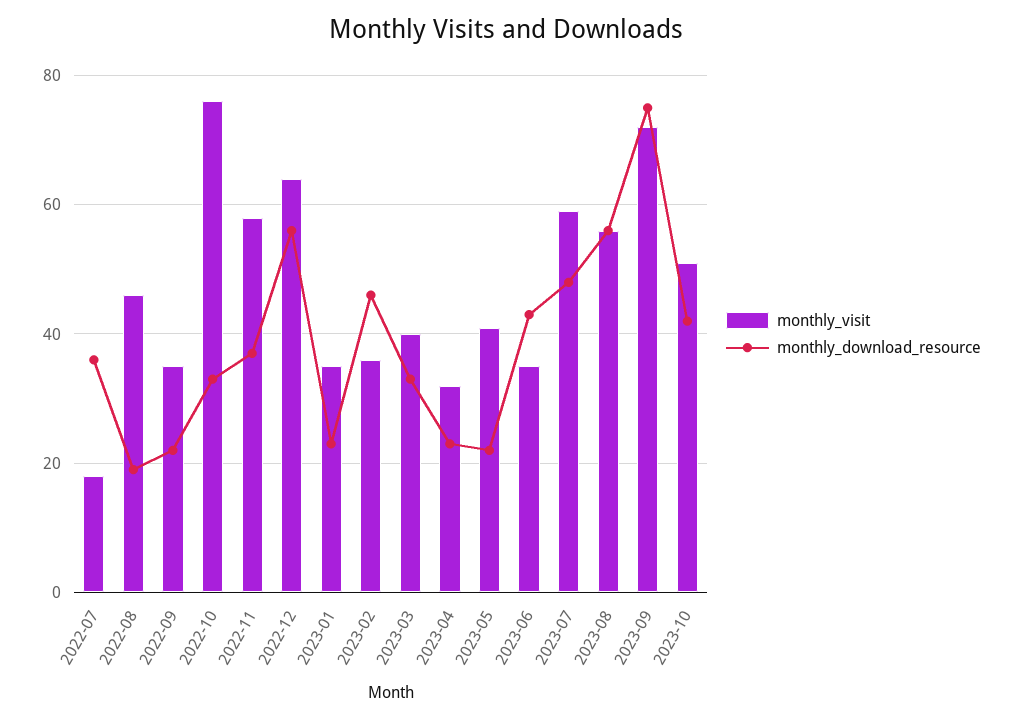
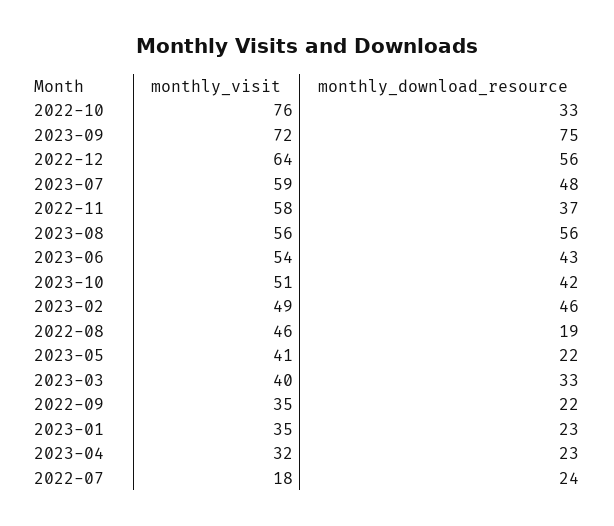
  {
    "monthly_visit": {
      "2022-07": 18,
      "2022-08": 46,
      "2022-09": 35,
      "2022-10": 76,
      "2022-11": 58,
      "2022-12": 64,
      "2023-01": 35,
-     "2023-02": 35,
+     "2023-02": 49,
      "2023-03": 40,
      "2023-04": 32,
      "2023-05": 41,
-     "2023-06": 35,
+     "2023-06": 54,
      "2023-07": 59,
      "2023-08": 56,
      "2023-09": 72,
      "2023-10": 51
    },
    "monthly_download_resource": {
-     "2022-07": 35,
+     "2022-07": 24,
      "2022-08": 19,
      "2022-09": 22,
      "2022-10": 33,
      "2022-11": 37,
      "2022-12": 56,
      "2023-01": 23,
      "2023-02": 46,
      "2023-03": 33,
      "2023-04": 23,
      "2023-05": 22,
      "2023-06": 43,
      "2023-07": 48,
      "2023-08": 56,
      "2023-09": 75,
      "2023-10": 42
    }
  }

